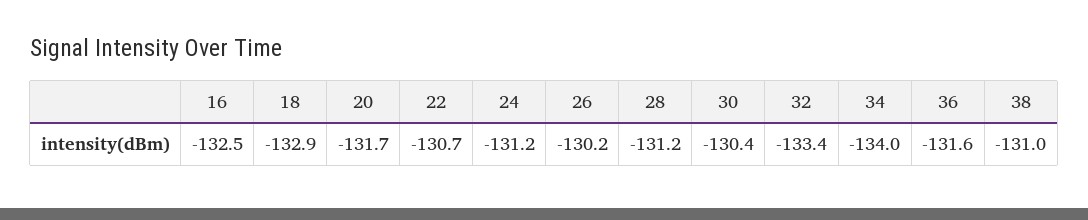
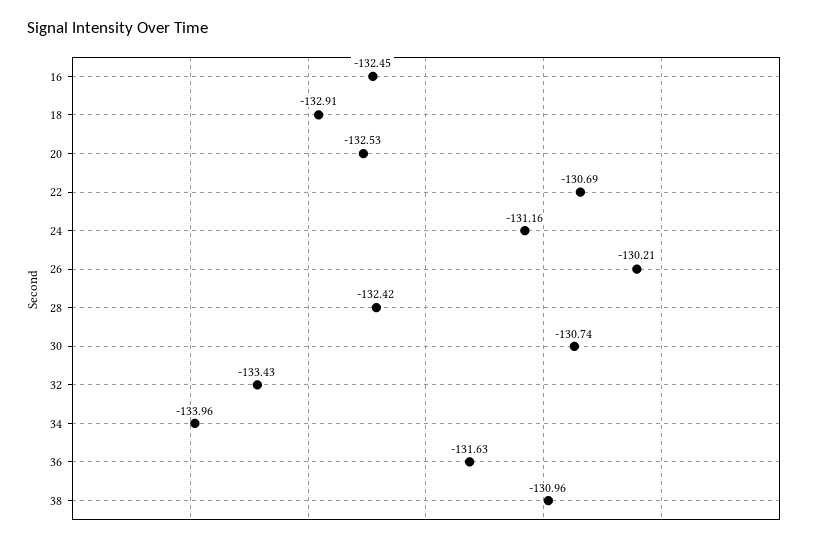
  {
    "16": -132.45,
    "18": -132.91,
-   "20": -131.7,
+   "20": -132.53,
    "22": -130.69,
    "24": -131.16,
    "26": -130.21,
-   "28": -131.2,
+   "28": -132.42,
-   "30": -130.4,
+   "30": -130.74,
    "32": -133.43,
    "34": -133.96,
    "36": -131.63,
    "38": -130.96
  }

